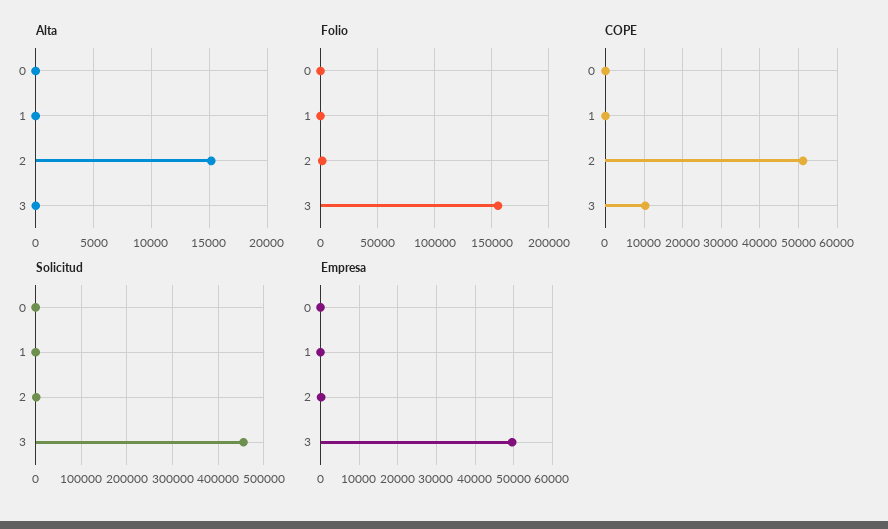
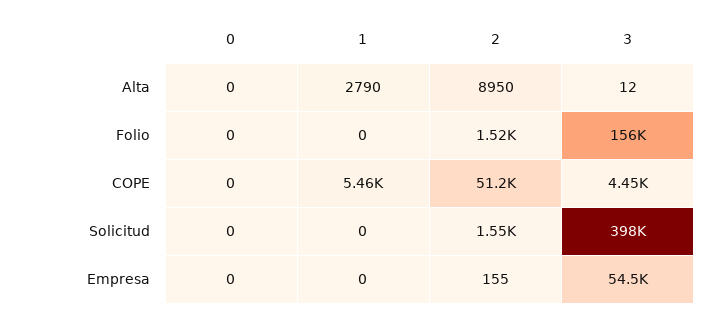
  {
    "Alta": {
      "0": 0,
-     "1": 0,
+     "1": 2790,
-     "2": 15000,
+     "2": 8950,
      "3": 12
    },
    "Folio": {
      "0": 0,
      "1": 0,
      "2": 1520,
      "3": 156000
    },
    "COPE": {
      "0": 0,
-     "1": 0,
+     "1": 5460,
      "2": 51200,
-     "3": 10000
+     "3": 4450
    },
    "Solicitud": {
      "0": 0,
      "1": 0,
      "2": 1550,
-     "3": 460000
+     "3": 398000
    },
    "Empresa": {
      "0": 0,
      "1": 0,
      "2": 155,
-     "3": 50000
+     "3": 54500
    }
  }

